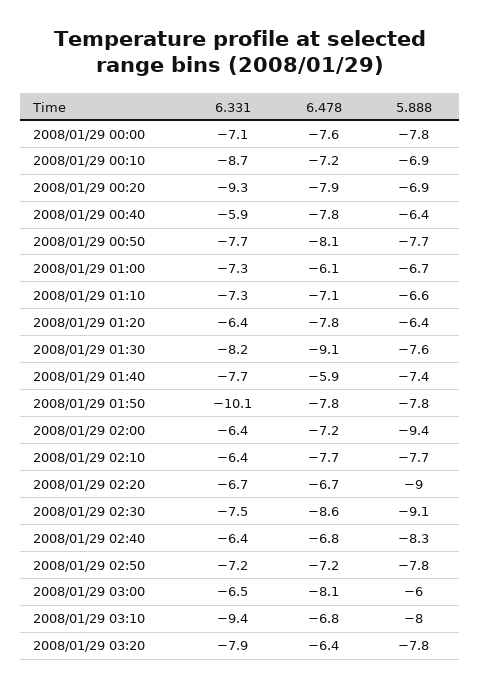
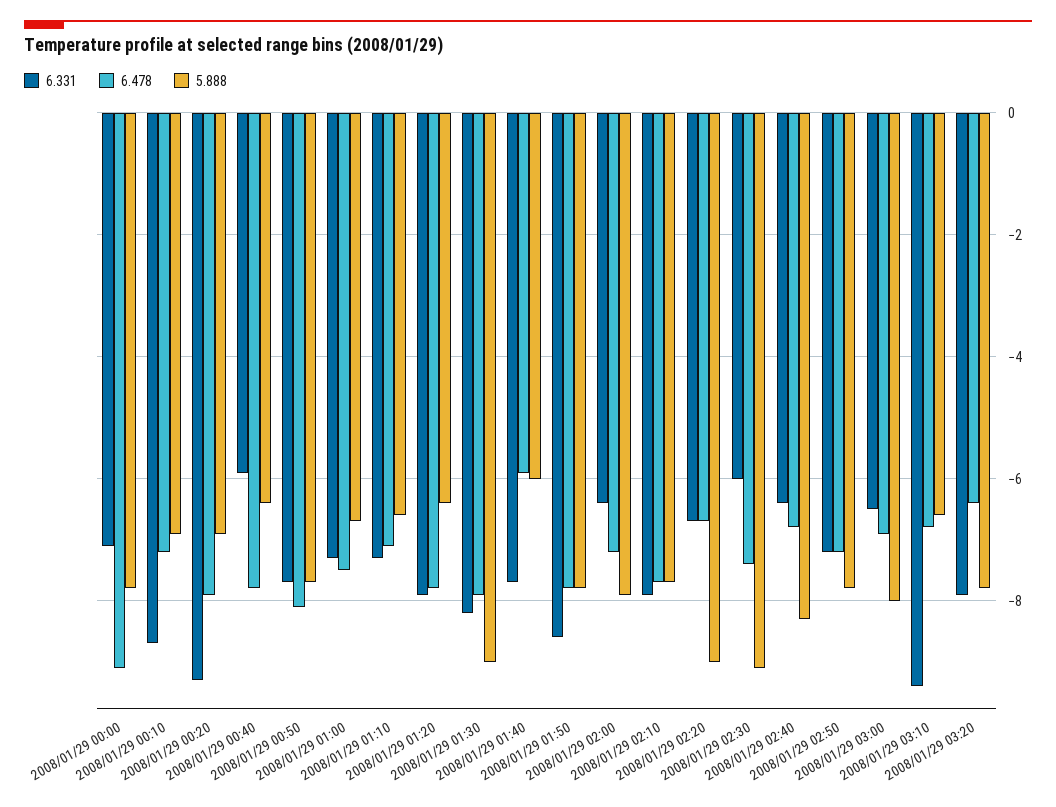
  {
    "6.331": {
      "2008/01/29 00:00": -7.1,
      "2008/01/29 00:10": -8.7,
      "2008/01/29 00:20": -9.3,
      "2008/01/29 00:40": -5.9,
      "2008/01/29 00:50": -7.7,
      "2008/01/29 01:00": -7.3,
      "2008/01/29 01:10": -7.3,
-     "2008/01/29 01:20": -6.4,
+     "2008/01/29 01:20": -8,
      "2008/01/29 01:30": -8.2,
      "2008/01/29 01:40": -7.7,
-     "2008/01/29 01:50": -10.1,
+     "2008/01/29 01:50": -8.5,
      "2008/01/29 02:00": -6.4,
-     "2008/01/29 02:10": -6.4,
+     "2008/01/29 02:10": -8,
      "2008/01/29 02:20": -6.7,
-     "2008/01/29 02:30": -7.5,
+     "2008/01/29 02:30": -6,
      "2008/01/29 02:40": -6.4,
      "2008/01/29 02:50": -7.2,
      "2008/01/29 03:00": -6.5,
      "2008/01/29 03:10": -9.4,
      "2008/01/29 03:20": -7.9
    },
    "6.478": {
-     "2008/01/29 00:00": -7.6,
+     "2008/01/29 00:00": -9,
      "2008/01/29 00:10": -7.2,
      "2008/01/29 00:20": -7.9,
      "2008/01/29 00:40": -7.8,
      "2008/01/29 00:50": -8.1,
-     "2008/01/29 01:00": -6.1,
+     "2008/01/29 01:00": -7.5,
      "2008/01/29 01:10": -7.1,
      "2008/01/29 01:20": -7.8,
-     "2008/01/29 01:30": -9.1,
+     "2008/01/29 01:30": -8,
      "2008/01/29 01:40": -5.9,
      "2008/01/29 01:50": -7.8,
      "2008/01/29 02:00": -7.2,
      "2008/01/29 02:10": -7.7,
      "2008/01/29 02:20": -6.7,
-     "2008/01/29 02:30": -8.6,
+     "2008/01/29 02:30": -7.5,
      "2008/01/29 02:40": -6.8,
      "2008/01/29 02:50": -7.2,
-     "2008/01/29 03:00": -8.1,
+     "2008/01/29 03:00": -7,
      "2008/01/29 03:10": -6.8,
      "2008/01/29 03:20": -6.4
    },
    "5.888": {
      "2008/01/29 00:00": -7.8,
      "2008/01/29 00:10": -6.9,
      "2008/01/29 00:20": -6.9,
      "2008/01/29 00:40": -6.4,
      "2008/01/29 00:50": -7.7,
      "2008/01/29 01:00": -6.7,
      "2008/01/29 01:10": -6.6,
      "2008/01/29 01:20": -6.4,
-     "2008/01/29 01:30": -7.6,
+     "2008/01/29 01:30": -9,
-     "2008/01/29 01:40": -7.4,
+     "2008/01/29 01:40": -6,
      "2008/01/29 01:50": -7.8,
-     "2008/01/29 02:00": -9.4,
+     "2008/01/29 02:00": -8,
      "2008/01/29 02:10": -7.7,
      "2008/01/29 02:20": -9,
      "2008/01/29 02:30": -9.1,
      "2008/01/29 02:40": -8.3,
      "2008/01/29 02:50": -7.8,
-     "2008/01/29 03:00": -6,
+     "2008/01/29 03:00": -8,
-     "2008/01/29 03:10": -8,
+     "2008/01/29 03:10": -6.5,
      "2008/01/29 03:20": -7.8
    }
  }

